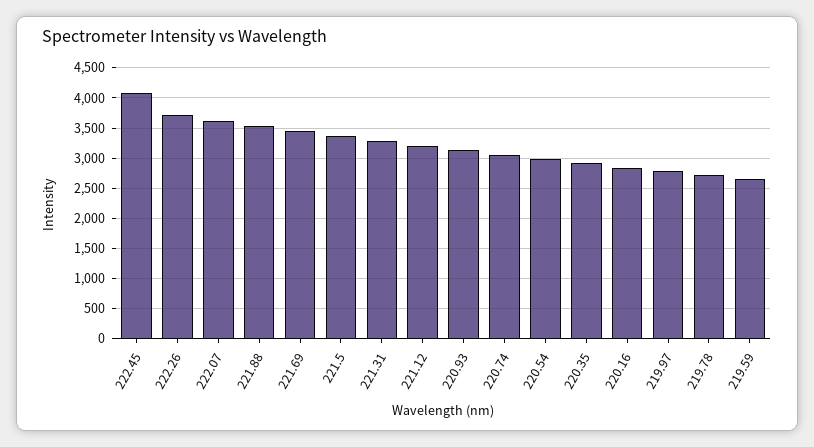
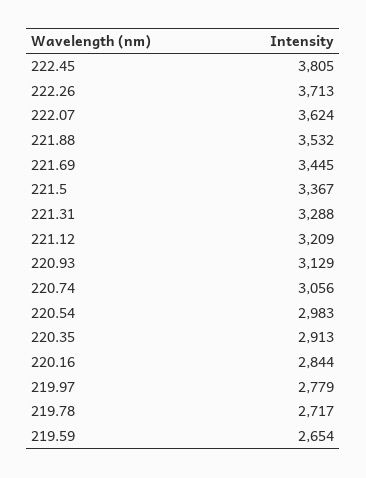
  {
-   "222.45": 4100,
+   "222.45": 3805,
    "222.26": 3713,
    "222.07": 3624,
    "221.88": 3532,
    "221.69": 3445,
    "221.5": 3367,
    "221.31": 3288,
    "221.12": 3209,
    "220.93": 3129,
    "220.74": 3056,
    "220.54": 2983,
    "220.35": 2913,
    "220.16": 2844,
    "219.97": 2779,
    "219.78": 2717,
    "219.59": 2654
  }

